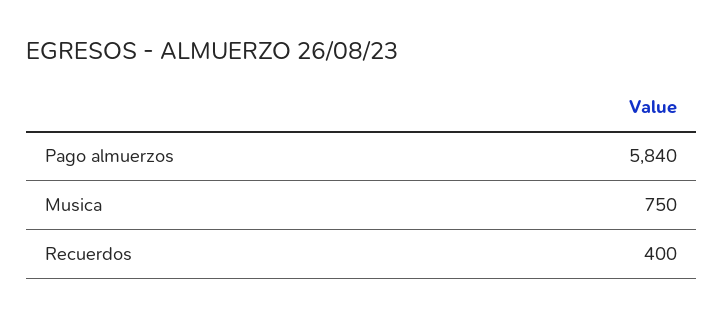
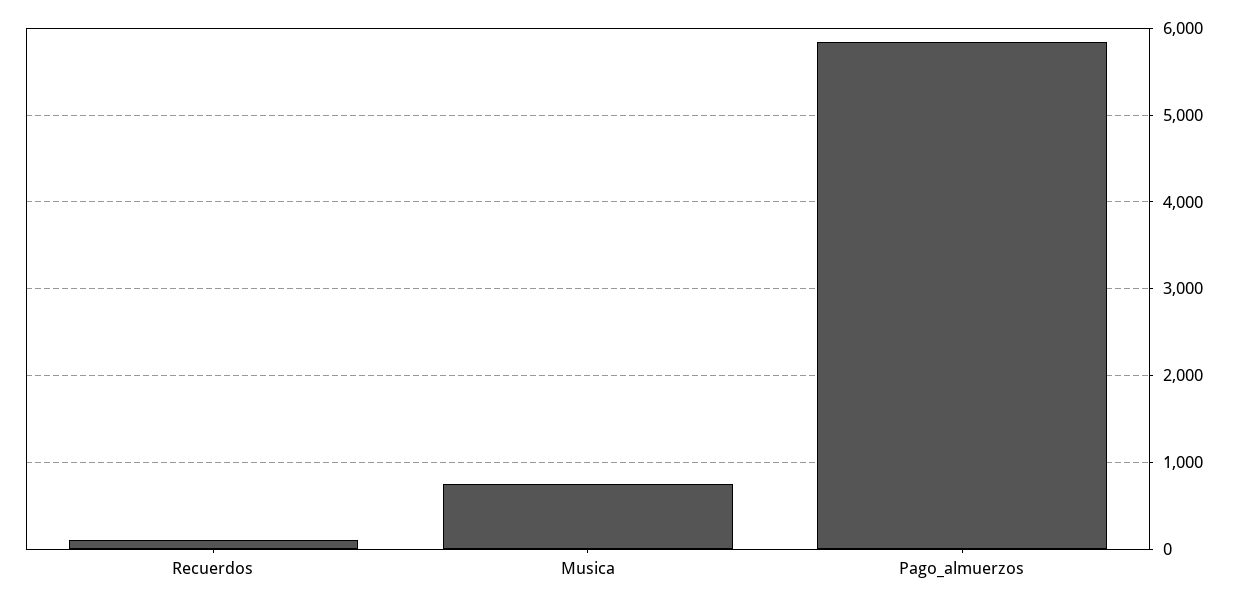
  {
    "Pago almuerzos": 5840,
    "Musica": 750,
-   "Recuerdos": 400
+   "Recuerdos": 100
  }

